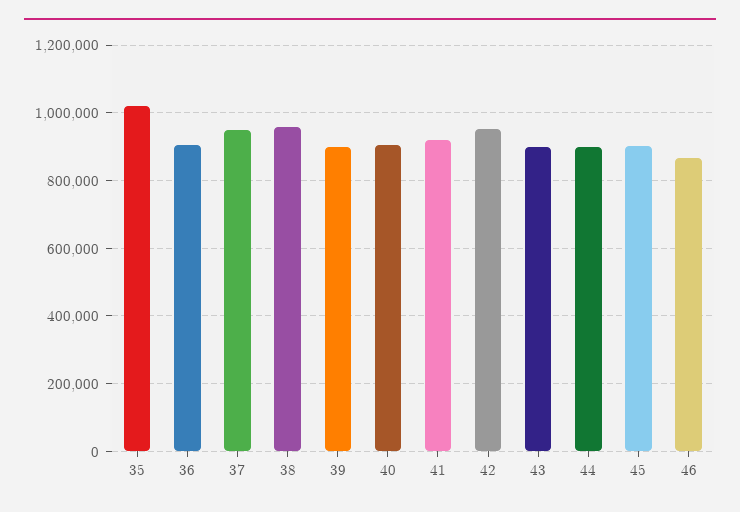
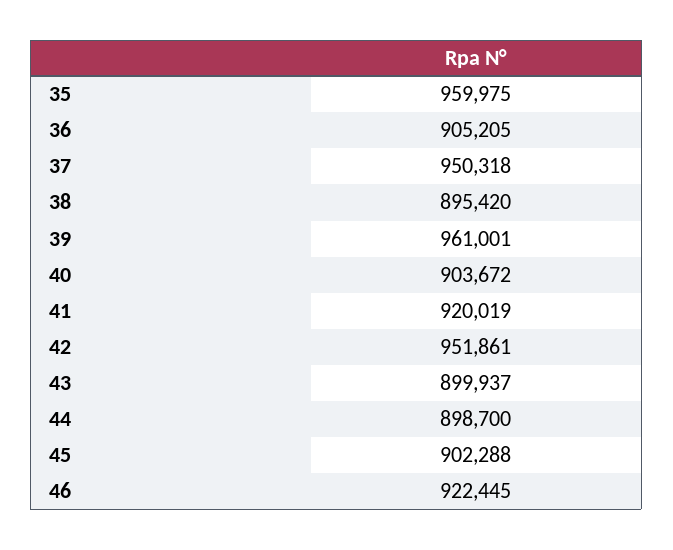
  {
-   "35": 1020000,
+   "35": 959975,
    "36": 905205,
    "37": 950318,
-   "38": 960000,
+   "38": 895420,
-   "39": 900000,
+   "39": 961001,
    "40": 903672,
    "41": 920019,
    "42": 951861,
    "43": 899937,
    "44": 898700,
    "45": 902288,
-   "46": 860000
+   "46": 922445
  }

